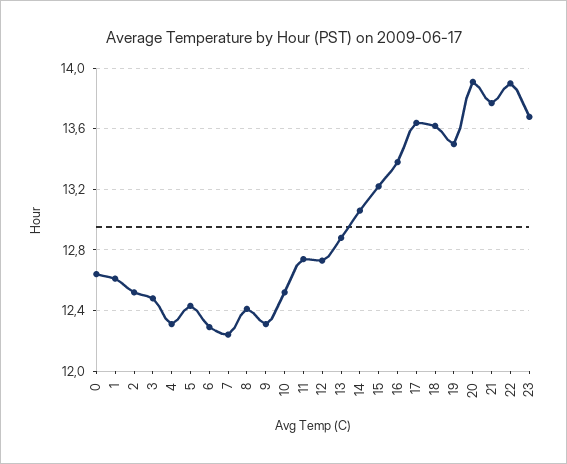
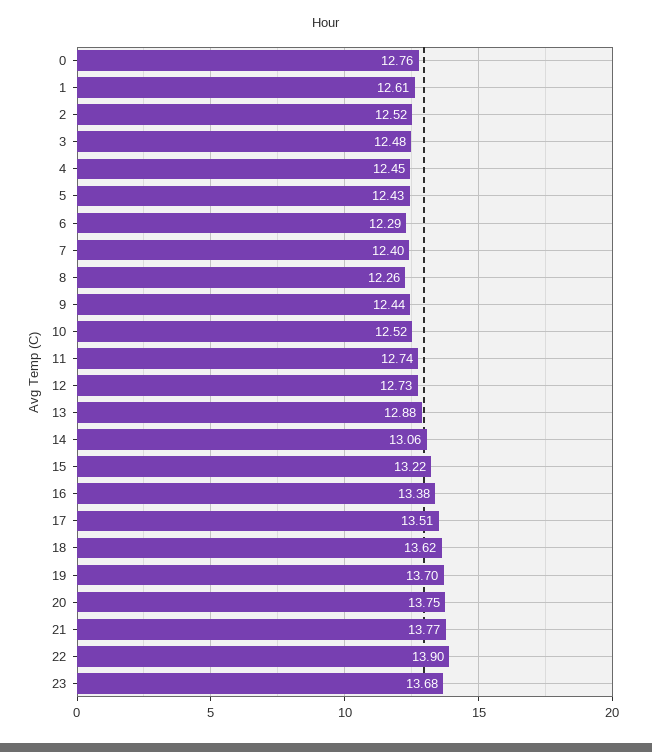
  {
-   "0": 12.65,
+   "0": 12.76,
    "1": 12.61,
    "2": 12.52,
    "3": 12.48,
-   "4": 12.3,
+   "4": 12.45,
    "5": 12.43,
    "6": 12.29,
-   "7": 12.25,
+   "7": 12.4,
-   "8": 12.4,
+   "8": 12.26,
-   "9": 12.3,
+   "9": 12.44,
    "10": 12.52,
    "11": 12.74,
    "12": 12.73,
    "13": 12.88,
    "14": 13.06,
    "15": 13.22,
    "16": 13.38,
-   "17": 13.65,
+   "17": 13.51,
    "18": 13.62,
-   "19": 13.5,
+   "19": 13.7,
-   "20": 13.9,
+   "20": 13.75,
    "21": 13.77,
    "22": 13.9,
    "23": 13.68
  }

